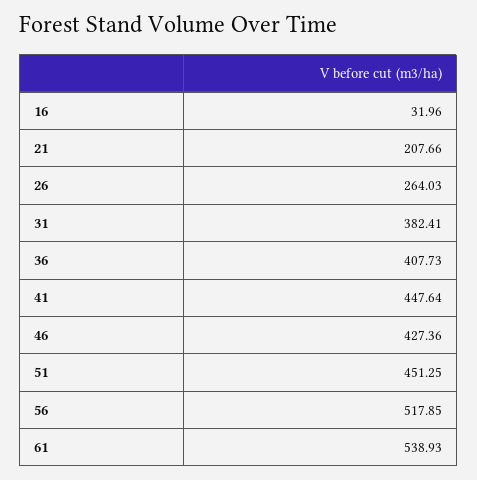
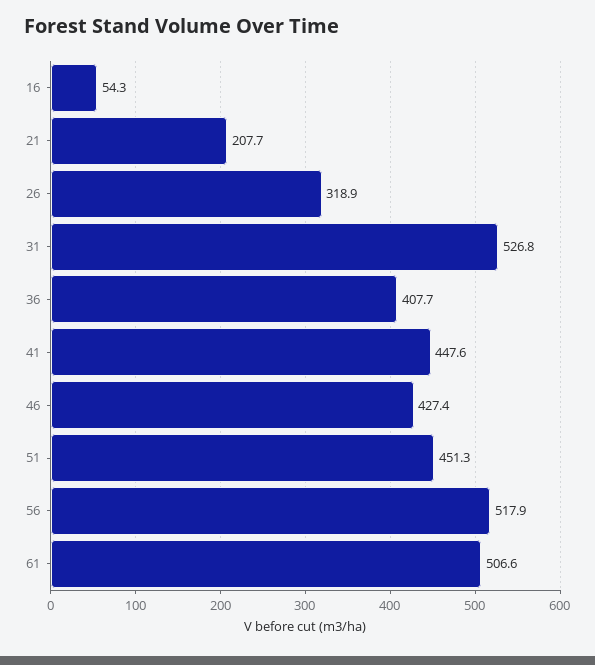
  {
-   "16": 31.96,
+   "16": 54.3,
    "21": 207.66,
-   "26": 264.03,
+   "26": 318.9,
-   "31": 382.41,
+   "31": 526.8,
    "36": 407.73,
    "41": 447.64,
    "46": 427.36,
    "51": 451.25,
    "56": 517.85,
-   "61": 538.93
+   "61": 506.6
  }

